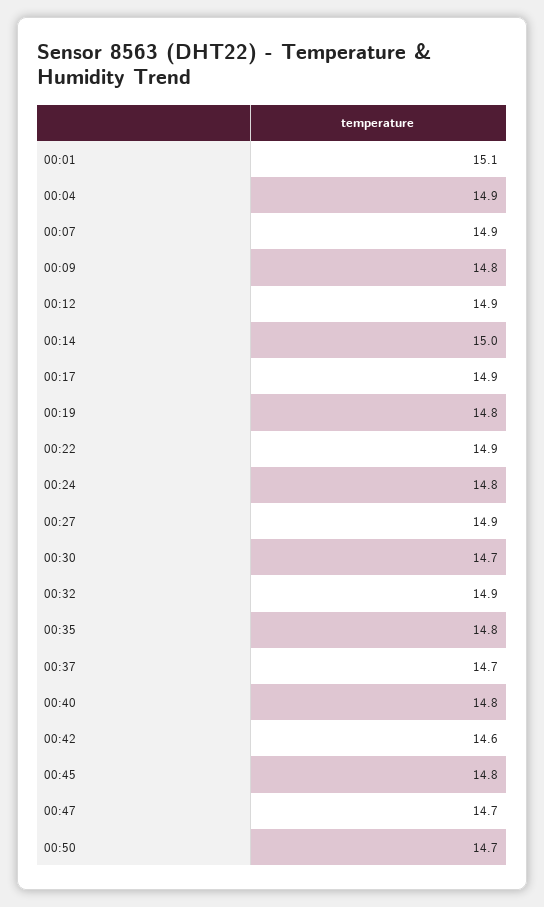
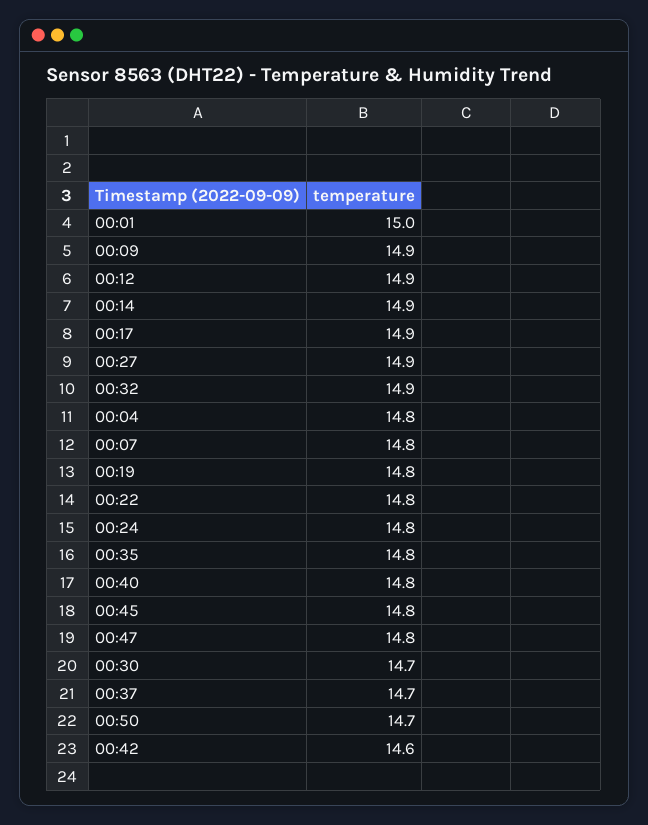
  {
-   "00:01": 15.1,
+   "00:01": 15,
-   "00:04": 14.9,
+   "00:04": 14.8,
-   "00:07": 14.9,
+   "00:07": 14.8,
-   "00:09": 14.8,
+   "00:09": 14.9,
    "00:12": 14.9,
-   "00:14": 15,
+   "00:14": 14.9,
    "00:17": 14.9,
    "00:19": 14.8,
-   "00:22": 14.9,
+   "00:22": 14.8,
    "00:24": 14.8,
    "00:27": 14.9,
    "00:30": 14.7,
    "00:32": 14.9,
    "00:35": 14.8,
    "00:37": 14.7,
    "00:40": 14.8,
    "00:42": 14.6,
    "00:45": 14.8,
-   "00:47": 14.7,
+   "00:47": 14.8,
    "00:50": 14.7
  }

